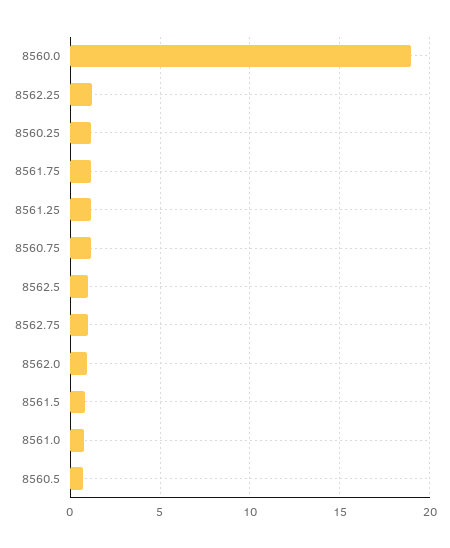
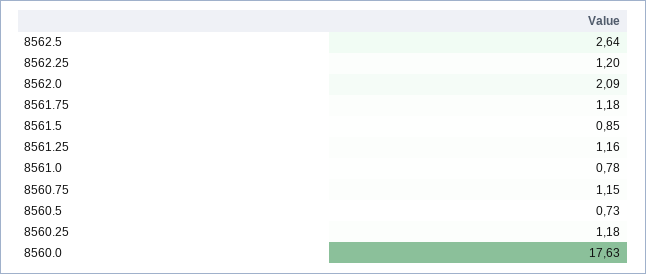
  {
-   "8560.0": 19,
+   "8560.0": 17.63,
    "8562.25": 1.2,
    "8560.25": 1.18,
    "8561.75": 1.18,
    "8561.25": 1.16,
    "8560.75": 1.15,
-   "8562.5": 1,
+   "8562.5": 2.64,
-   "8562.75": 1,
-   "8562.0": 1,
+   "8562.0": 2.09,
    "8561.5": 0.85,
    "8561.0": 0.78,
    "8560.5": 0.73
  }

